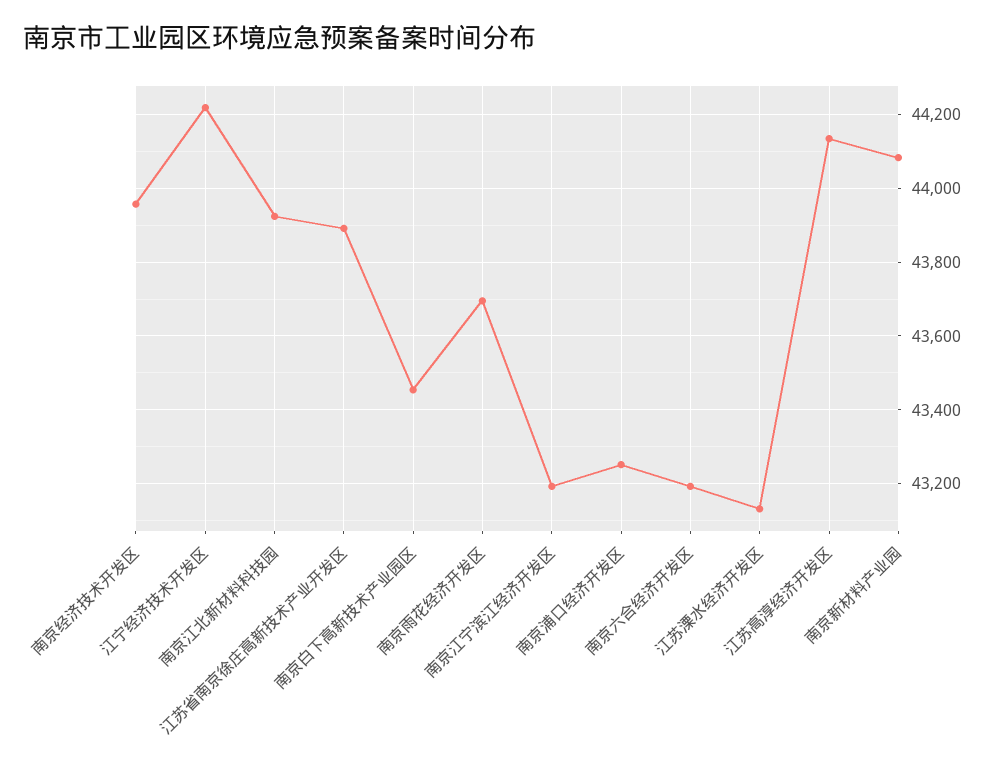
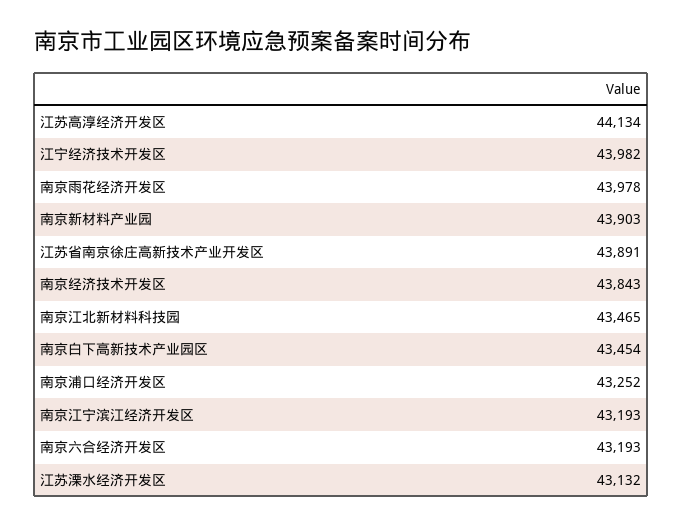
  {
-   "南京经济技术开发区": 43960,
+   "南京经济技术开发区": 43843,
-   "江宁经济技术开发区": 44220,
+   "江宁经济技术开发区": 43982,
-   "南京江北新材料科技园": 43920,
+   "南京江北新材料科技园": 43465,
    "江苏省南京徐庄高新技术产业开发区": 43891,
    "南京白下高新技术产业园区": 43454,
-   "南京雨花经济开发区": 43700,
+   "南京雨花经济开发区": 43978,
    "南京江宁滨江经济开发区": 43193,
    "南京浦口经济开发区": 43252,
    "南京六合经济开发区": 43193,
    "江苏溧水经济开发区": 43132,
    "江苏高淳经济开发区": 44134,
-   "南京新材料产业园": 44080
+   "南京新材料产业园": 43903
  }

